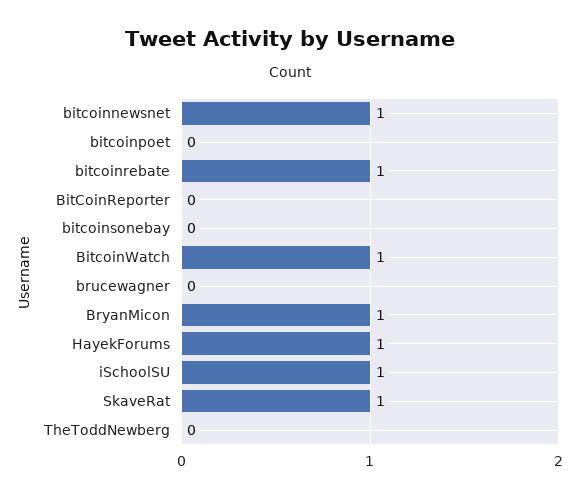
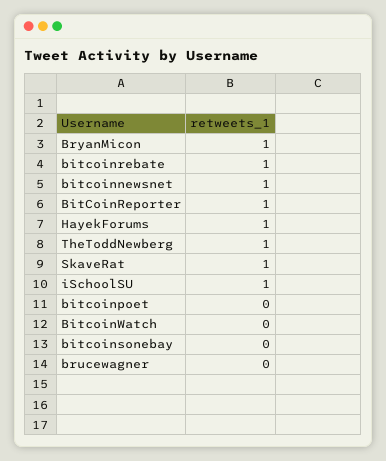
  {
    "bitcoinnewsnet": 1,
    "bitcoinpoet": 0,
    "bitcoinrebate": 1,
-   "BitCoinReporter": 0,
+   "BitCoinReporter": 1,
    "bitcoinsonebay": 0,
-   "BitcoinWatch": 1,
+   "BitcoinWatch": 0,
    "brucewagner": 0,
    "BryanMicon": 1,
    "HayekForums": 1,
    "iSchoolSU": 1,
    "SkaveRat": 1,
-   "TheToddNewberg": 0
+   "TheToddNewberg": 1
  }

